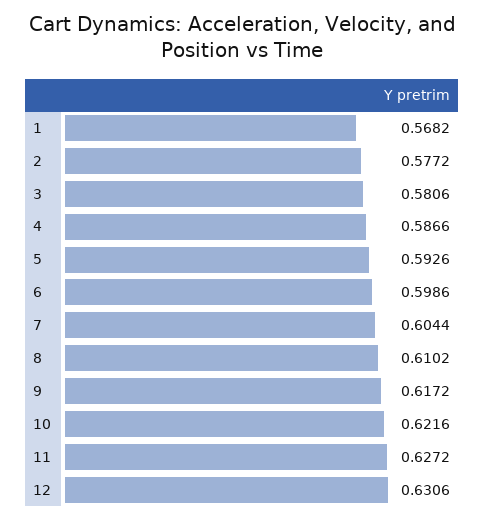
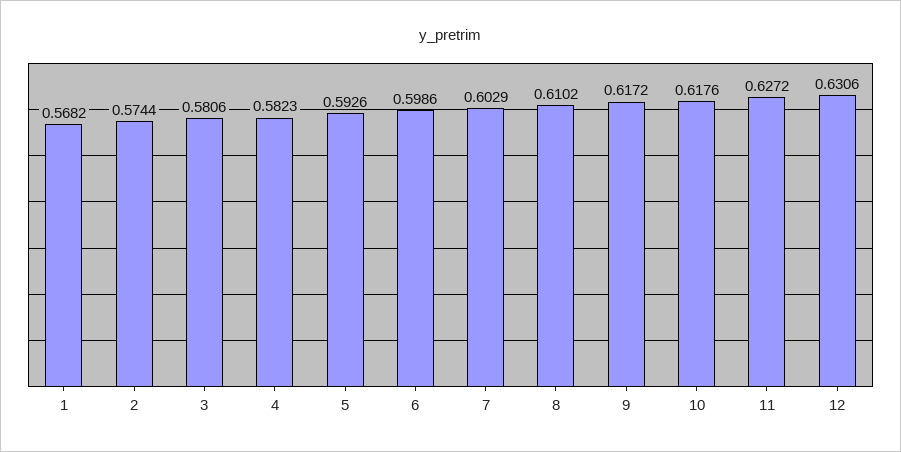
  {
    "1": 0.5682,
-   "2": 0.5772,
+   "2": 0.5744,
    "3": 0.5806,
-   "4": 0.5866,
+   "4": 0.5823,
    "5": 0.5926,
    "6": 0.5986,
-   "7": 0.6044,
+   "7": 0.6029,
    "8": 0.6102,
    "9": 0.6172,
-   "10": 0.6216,
+   "10": 0.6176,
    "11": 0.6272,
    "12": 0.6306
  }

